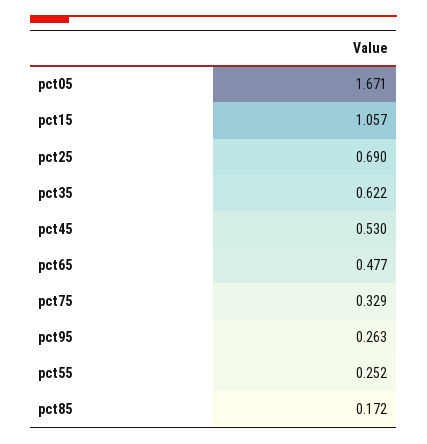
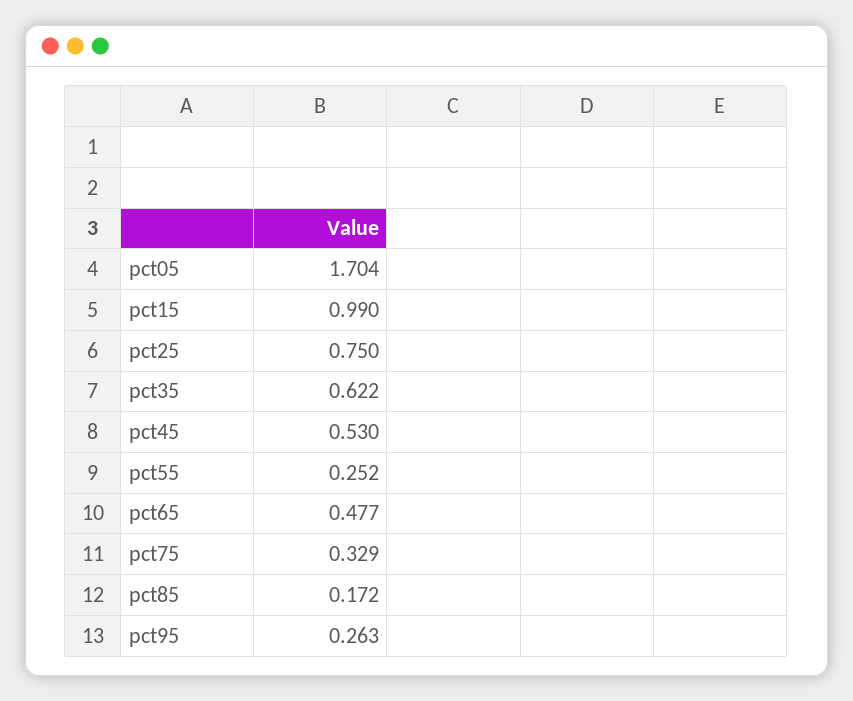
  {
-   "pct05": 1.671,
+   "pct05": 1.704,
-   "pct15": 1.057,
+   "pct15": 0.99,
-   "pct25": 0.69,
+   "pct25": 0.75,
    "pct35": 0.622,
    "pct45": 0.53,
    "pct65": 0.477,
    "pct75": 0.329,
    "pct95": 0.263,
    "pct55": 0.252,
    "pct85": 0.172
  }

